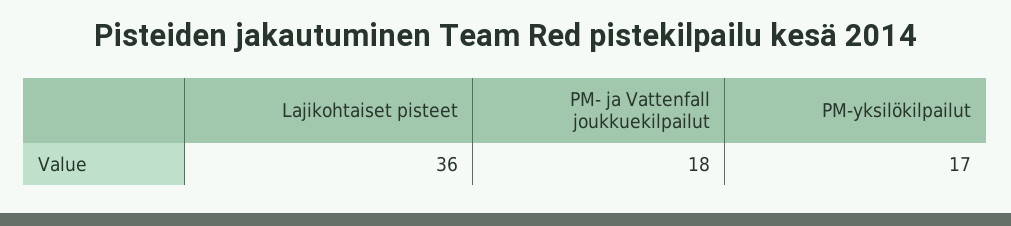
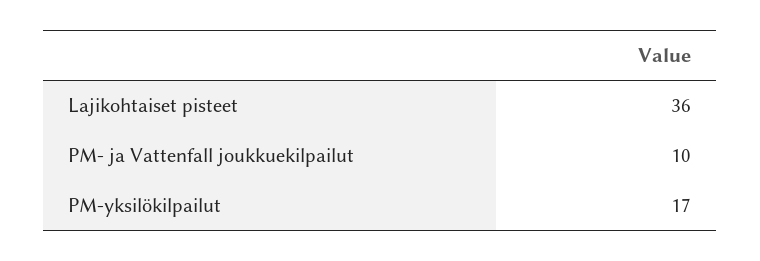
  {
    "Lajikohtaiset pisteet": 36,
-   "PM- ja Vattenfall joukkuekilpailut": 18,
+   "PM- ja Vattenfall joukkuekilpailut": 10,
    "PM-yksilökilpailut": 17
  }

